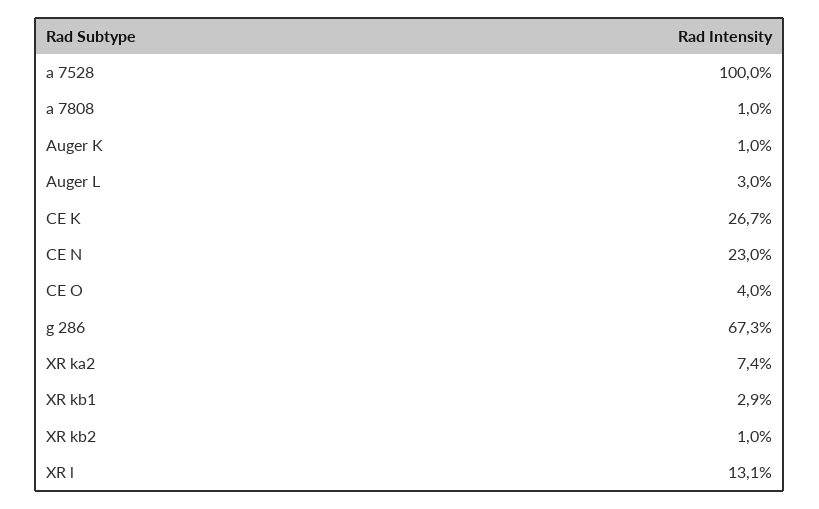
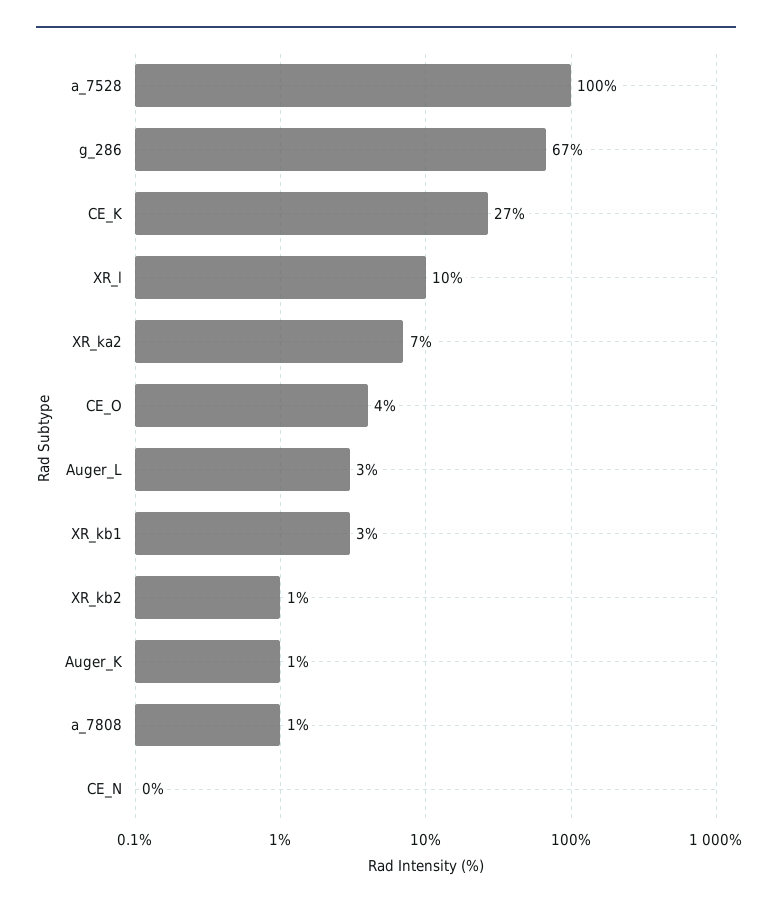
  {
    "a 7528": 100,
    "a 7808": 1,
    "Auger K": 1,
    "Auger L": 3,
    "CE K": 26.7,
-   "CE N": 23,
+   "CE N": 0,
    "CE O": 4,
    "g 286": 67.3,
    "XR ka2": 7.4,
    "XR kb1": 2.9,
    "XR kb2": 1,
-   "XR l": 13.1
+   "XR l": 10
  }

